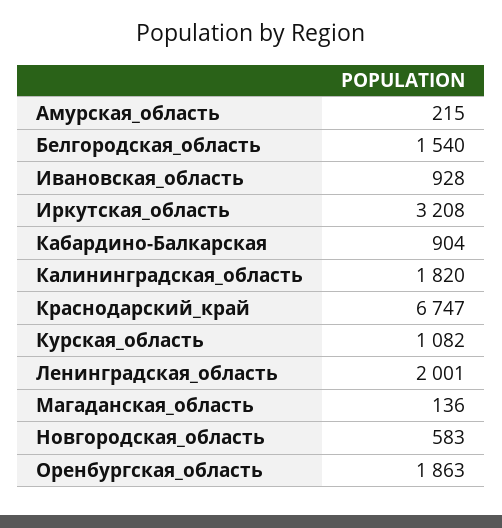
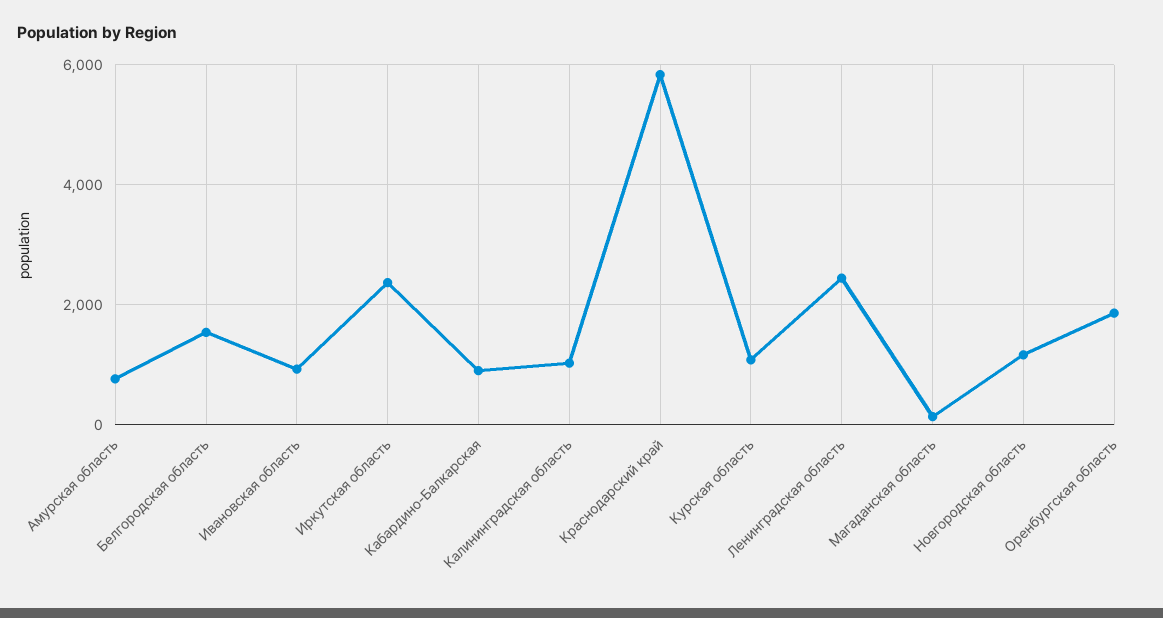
  {
-   "Амурская_область": 215,
+   "Амурская_область": 800,
    "Белгородская_область": 1540,
    "Ивановская_область": 928,
-   "Иркутская_область": 3208,
+   "Иркутская_область": 2400,
    "Кабардино-Балкарская": 904,
-   "Калининградская_область": 1820,
+   "Калининградская_область": 1000,
-   "Краснодарский_край": 6747,
+   "Краснодарский_край": 5800,
    "Курская_область": 1082,
-   "Ленинградская_область": 2001,
+   "Ленинградская_область": 2400,
    "Магаданская_область": 136,
-   "Новгородская_область": 583,
+   "Новгородская_область": 1200,
    "Оренбургская_область": 1863
  }

